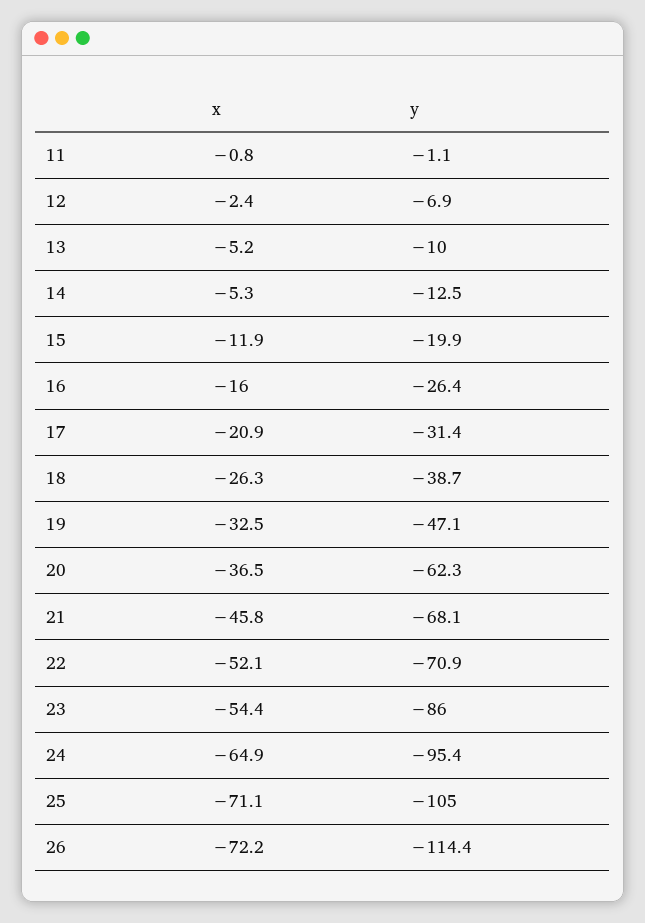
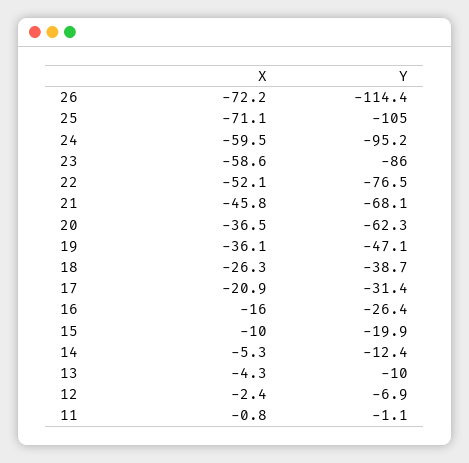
  {
    "x": {
      "11": -0.8,
      "12": -2.4,
-     "13": -5.2,
+     "13": -4.3,
      "14": -5.3,
-     "15": -11.9,
+     "15": -10,
      "16": -16,
      "17": -20.9,
      "18": -26.3,
-     "19": -32.5,
+     "19": -36.1,
      "20": -36.5,
      "21": -45.8,
      "22": -52.1,
-     "23": -54.4,
+     "23": -58.6,
-     "24": -64.9,
+     "24": -59.5,
      "25": -71.1,
      "26": -72.2
    },
    "y": {
      "11": -1.1,
      "12": -6.9,
      "13": -10,
-     "14": -12.5,
+     "14": -12.4,
      "15": -19.9,
      "16": -26.4,
      "17": -31.4,
      "18": -38.7,
      "19": -47.1,
      "20": -62.3,
      "21": -68.1,
-     "22": -70.9,
+     "22": -76.5,
      "23": -86,
-     "24": -95.4,
+     "24": -95.2,
      "25": -105,
      "26": -114.4
    }
  }

